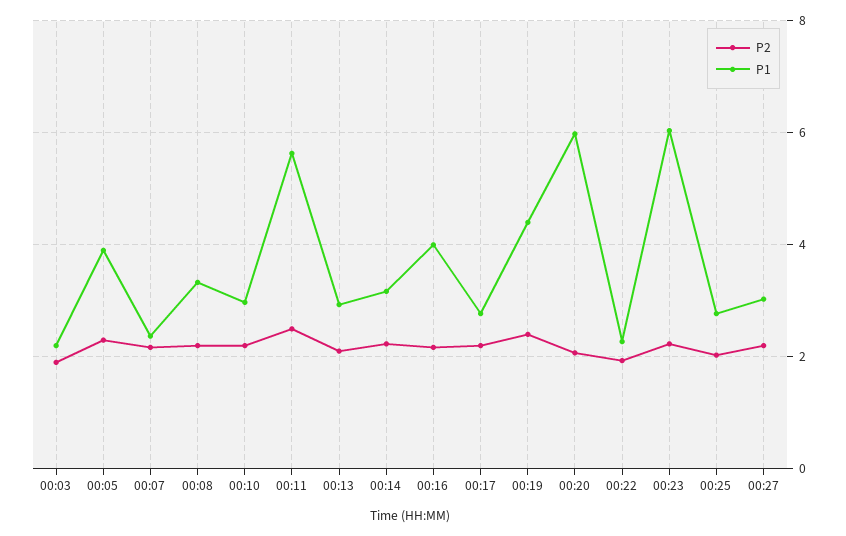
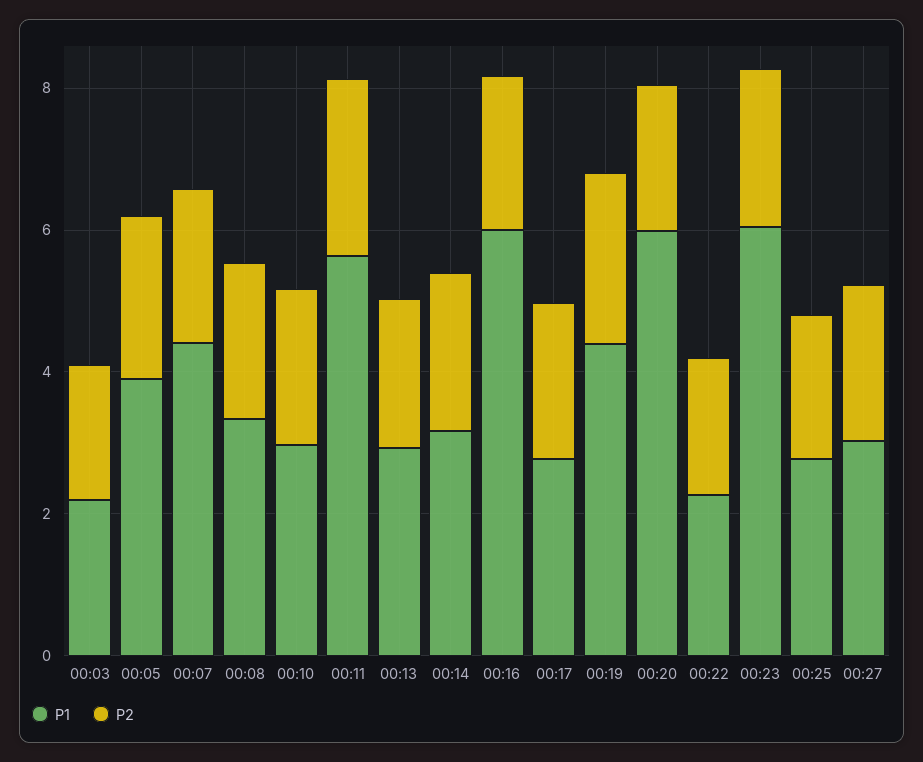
  {
    "P2": {
      "00:03": 2,
      "00:05": 2.4,
      "00:07": 2.2,
      "00:08": 2.2,
      "00:10": 2.2,
      "00:11": 2.6,
      "00:13": 2.2,
      "00:14": 2.2,
      "00:16": 2.2,
      "00:17": 2.2,
      "00:19": 2.4,
      "00:20": 2,
      "00:22": 2,
      "00:23": 2.2,
      "00:25": 2,
      "00:27": 2.2
    },
    "P1": {
      "00:03": 2.2,
      "00:05": 4,
-     "00:07": 2.4,
+     "00:07": 4.5,
      "00:08": 3.4,
      "00:10": 3,
      "00:11": 5.6,
      "00:13": 3,
      "00:14": 3.2,
-     "00:16": 4,
+     "00:16": 6,
      "00:17": 2.8,
      "00:19": 4.4,
      "00:20": 6,
      "00:22": 2.2,
      "00:23": 6,
      "00:25": 2.8,
      "00:27": 3
    }
  }

